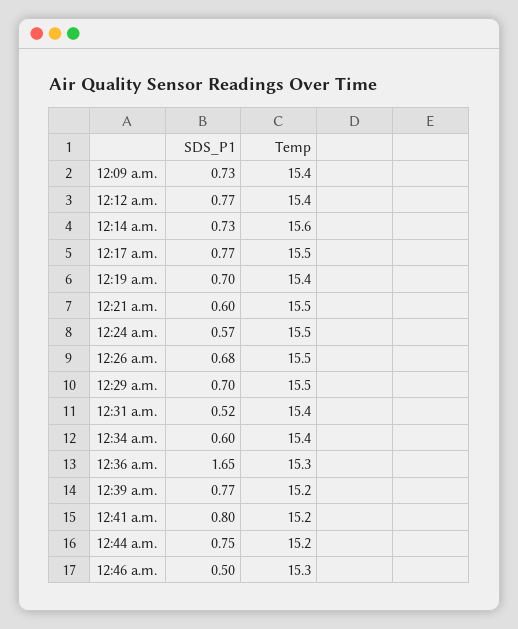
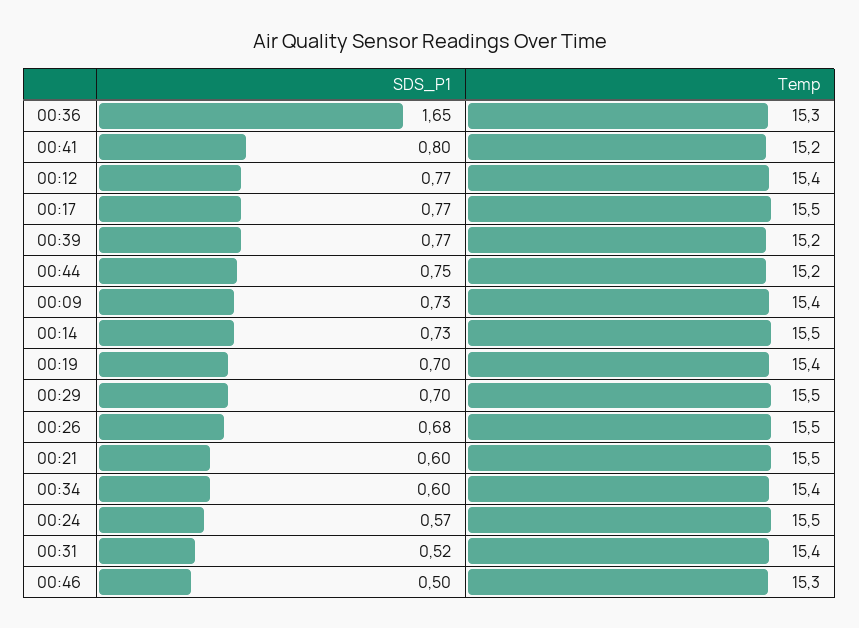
  {
    "SDS_P1": {
      "12:09 a.m.": 0.73,
      "12:12 a.m.": 0.77,
      "12:14 a.m.": 0.73,
      "12:17 a.m.": 0.77,
      "12:19 a.m.": 0.7,
      "12:21 a.m.": 0.6,
      "12:24 a.m.": 0.57,
      "12:26 a.m.": 0.68,
      "12:29 a.m.": 0.7,
      "12:31 a.m.": 0.52,
      "12:34 a.m.": 0.6,
      "12:36 a.m.": 1.65,
      "12:39 a.m.": 0.77,
      "12:41 a.m.": 0.8,
      "12:44 a.m.": 0.75,
      "12:46 a.m.": 0.5
    },
    "Temp": {
      "12:09 a.m.": 15.4,
      "12:12 a.m.": 15.4,
-     "12:14 a.m.": 15.6,
+     "12:14 a.m.": 15.5,
      "12:17 a.m.": 15.5,
      "12:19 a.m.": 15.4,
      "12:21 a.m.": 15.5,
      "12:24 a.m.": 15.5,
      "12:26 a.m.": 15.5,
      "12:29 a.m.": 15.5,
      "12:31 a.m.": 15.4,
      "12:34 a.m.": 15.4,
      "12:36 a.m.": 15.3,
      "12:39 a.m.": 15.2,
      "12:41 a.m.": 15.2,
      "12:44 a.m.": 15.2,
      "12:46 a.m.": 15.3
    }
  }

